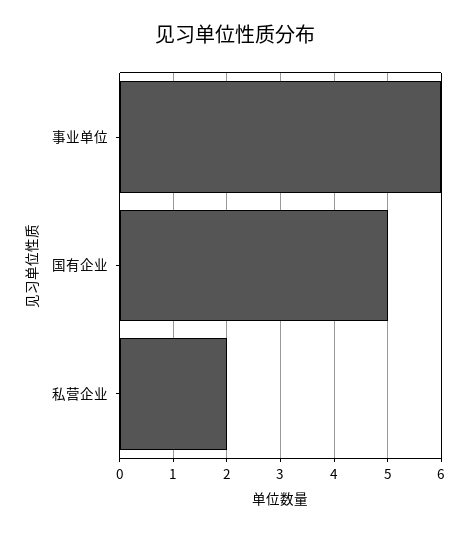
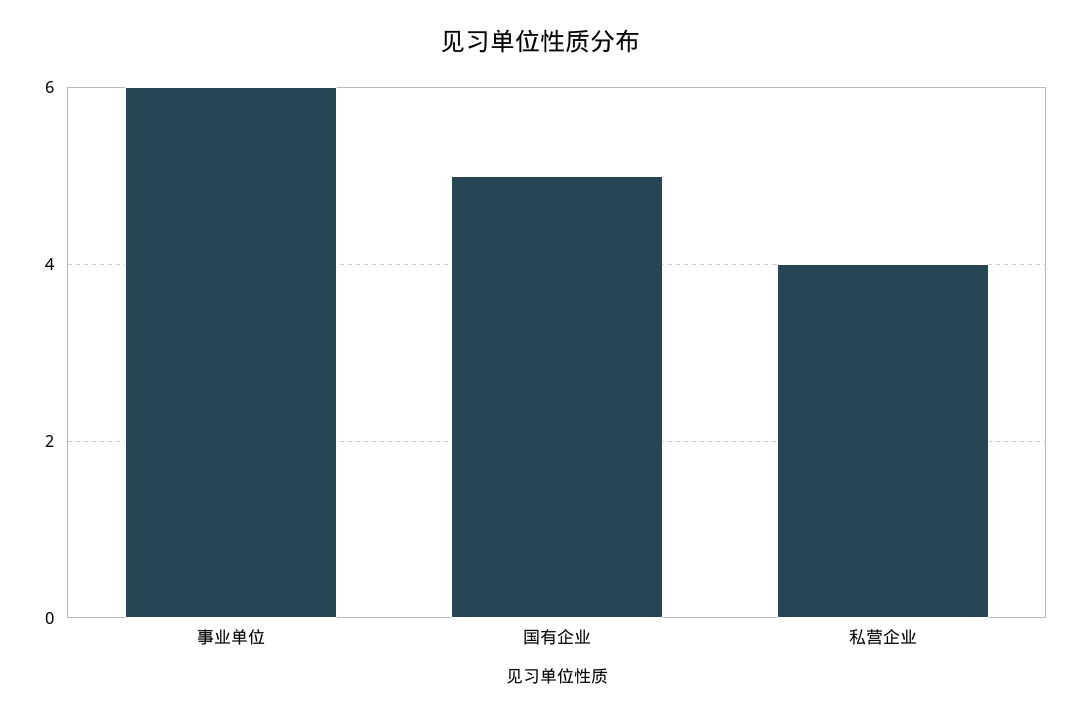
  {
    "事业单位": 6,
    "国有企业": 5,
-   "私营企业": 2
+   "私营企业": 4
  }

